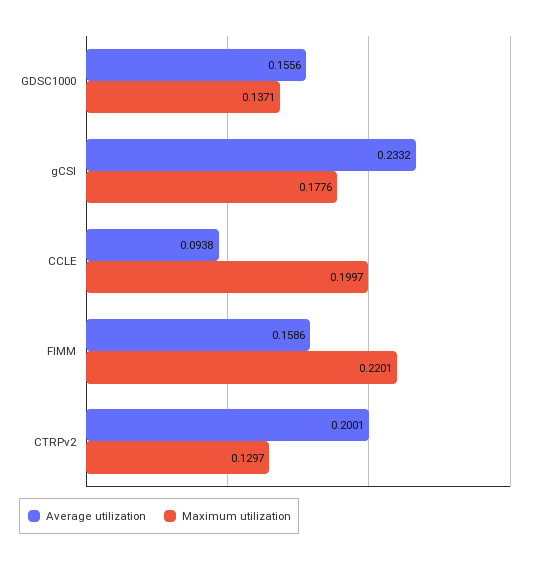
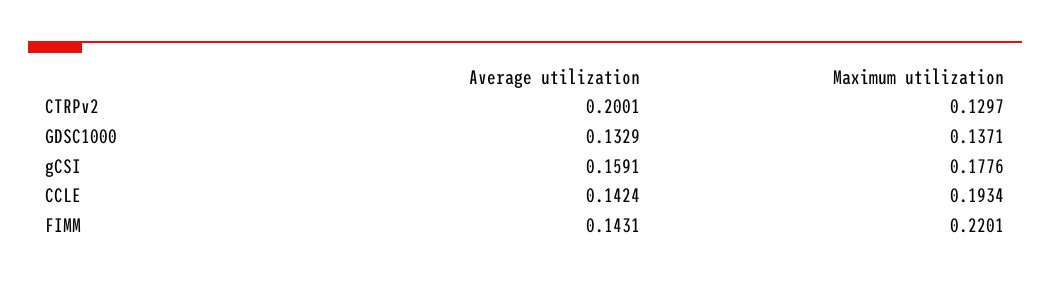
  {
    "Average utilization": {
-     "GDSC1000": 0.1556,
+     "GDSC1000": 0.1329,
-     "gCSI": 0.2332,
+     "gCSI": 0.1591,
-     "CCLE": 0.0938,
+     "CCLE": 0.1424,
-     "FIMM": 0.1586,
+     "FIMM": 0.1431,
      "CTRPv2": 0.2001
    },
    "Maximum utilization": {
      "GDSC1000": 0.1371,
      "gCSI": 0.1776,
-     "CCLE": 0.1997,
+     "CCLE": 0.1934,
      "FIMM": 0.2201,
      "CTRPv2": 0.1297
    }
  }

